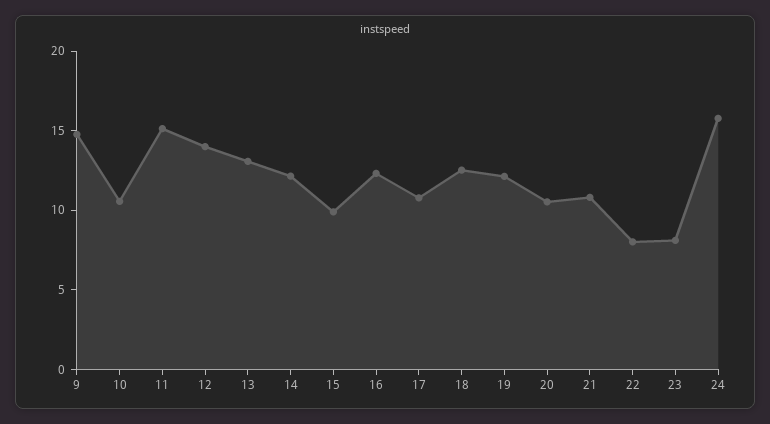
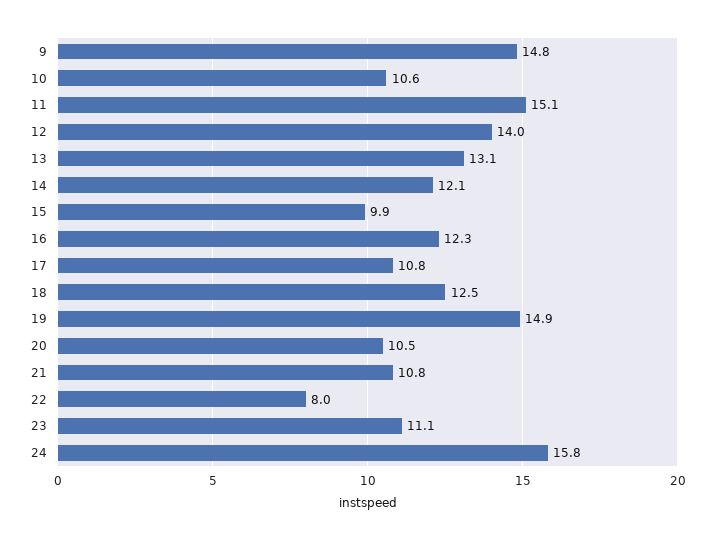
  {
    "9": 14.8,
    "10": 10.6,
    "11": 15.1,
    "12": 14,
    "13": 13.1,
    "14": 12.1,
    "15": 9.9,
    "16": 12.3,
    "17": 10.8,
    "18": 12.5,
-   "19": 12,
+   "19": 14.9,
    "20": 10.5,
    "21": 10.8,
    "22": 8,
-   "23": 8,
+   "23": 11.1,
    "24": 15.8
  }

